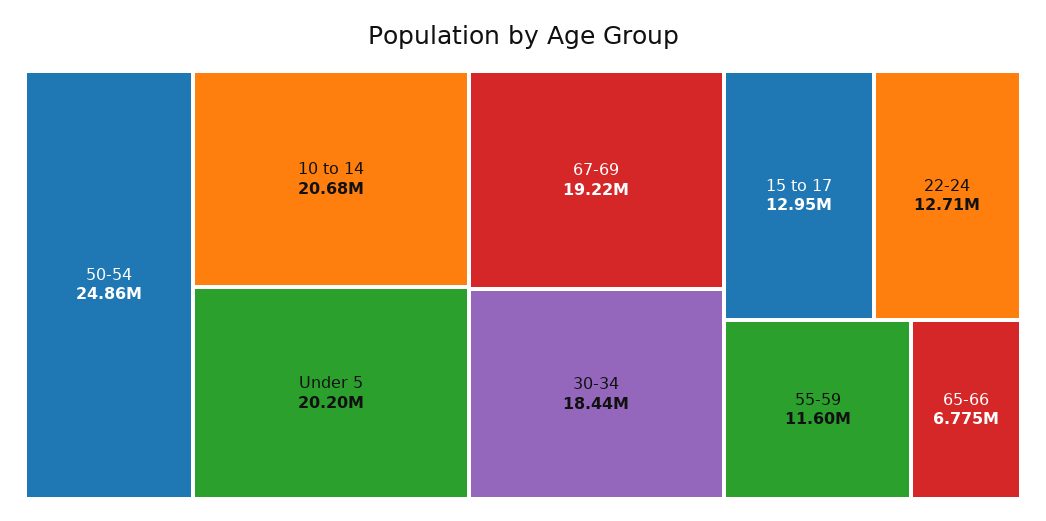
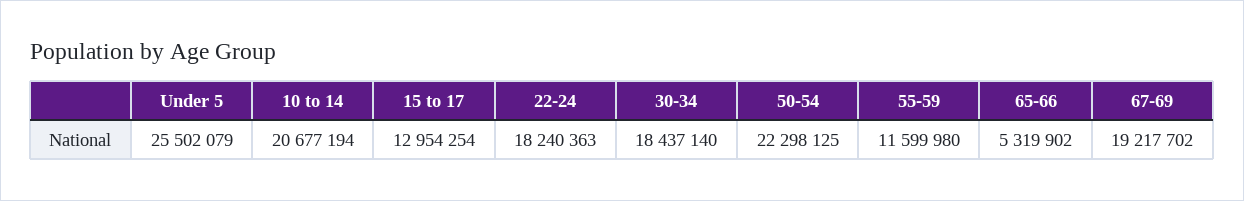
  {
-   "50-54": 24860000,
+   "50-54": 22298125,
    "10 to 14": 20677194,
-   "Under 5": 20200000,
+   "Under 5": 25502079,
    "67-69": 19217702,
    "30-34": 18437140,
    "15 to 17": 12954254,
-   "22-24": 12710000,
+   "22-24": 18240363,
    "55-59": 11599980,
-   "65-66": 6775000
+   "65-66": 5319902
  }

